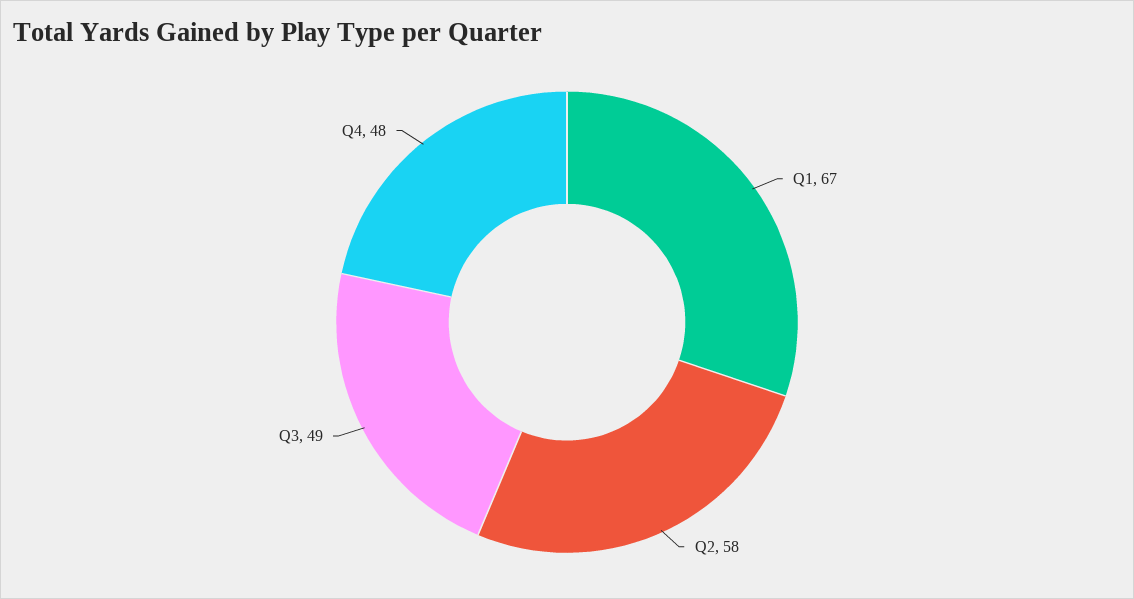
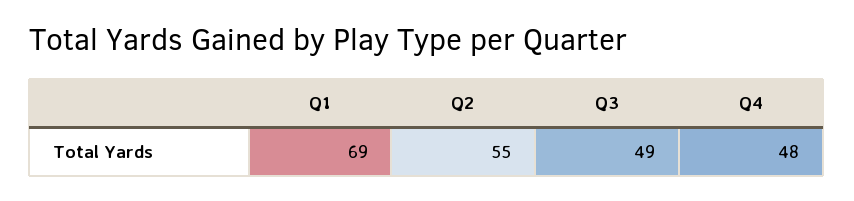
  {
-   "Q1": 67,
+   "Q1": 69,
-   "Q2": 58,
+   "Q2": 55,
    "Q3": 49,
    "Q4": 48
  }

